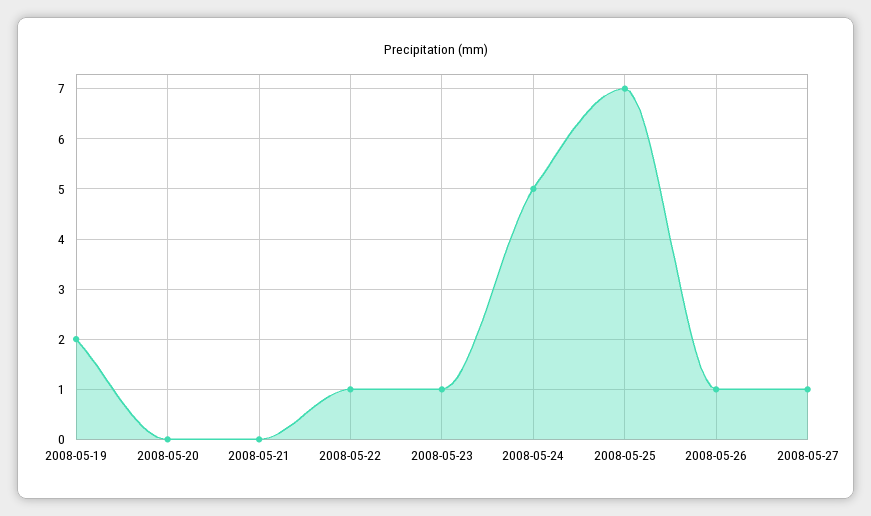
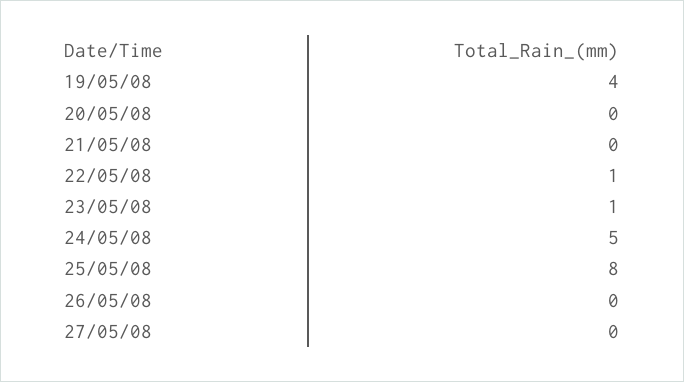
  {
-   "2008-05-19": 2,
+   "2008-05-19": 4,
    "2008-05-20": 0,
    "2008-05-21": 0,
    "2008-05-22": 1,
    "2008-05-23": 1,
    "2008-05-24": 5,
-   "2008-05-25": 7,
+   "2008-05-25": 8,
-   "2008-05-26": 1,
+   "2008-05-26": 0,
-   "2008-05-27": 1
+   "2008-05-27": 0
  }

